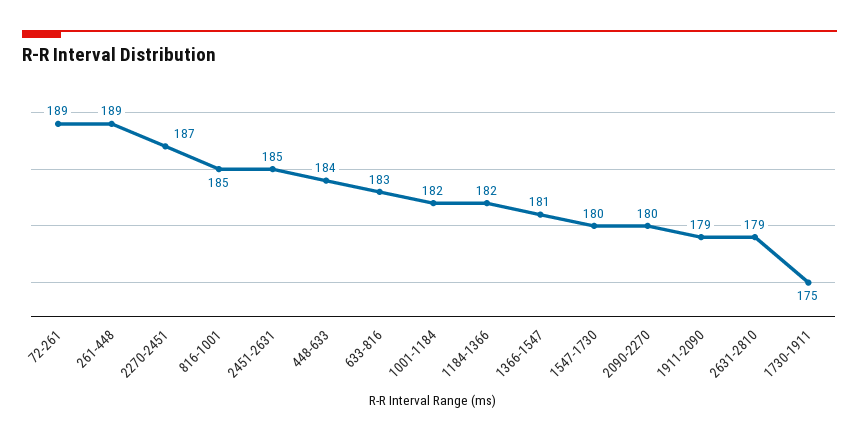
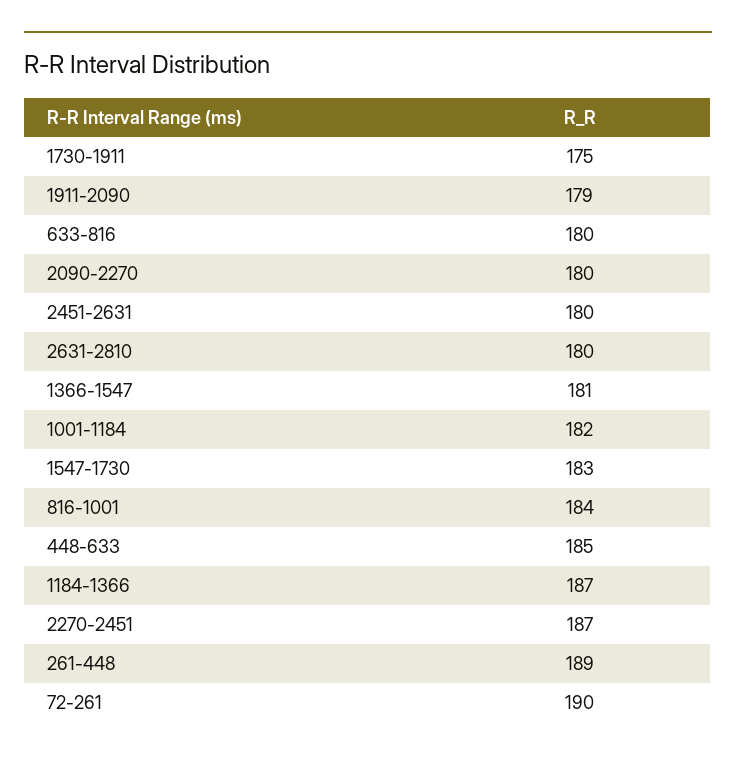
  {
-   "72-261": 189,
+   "72-261": 190,
    "261-448": 189,
    "2270-2451": 187,
-   "816-1001": 185,
+   "816-1001": 184,
-   "2451-2631": 185,
+   "2451-2631": 180,
-   "448-633": 184,
+   "448-633": 185,
-   "633-816": 183,
+   "633-816": 180,
    "1001-1184": 182,
-   "1184-1366": 182,
+   "1184-1366": 187,
    "1366-1547": 181,
-   "1547-1730": 180,
+   "1547-1730": 183,
    "2090-2270": 180,
    "1911-2090": 179,
-   "2631-2810": 179,
+   "2631-2810": 180,
    "1730-1911": 175
  }

